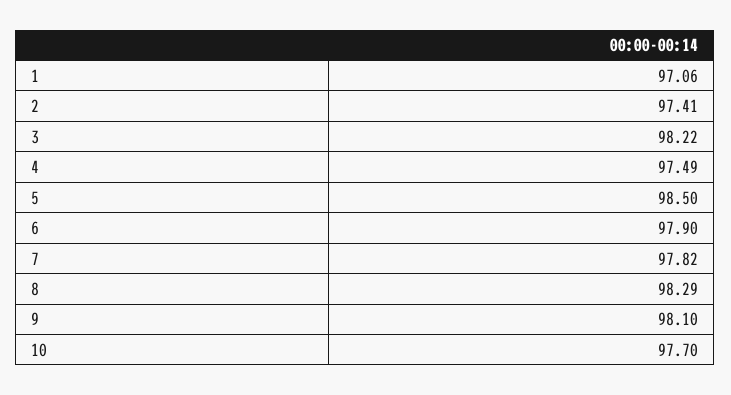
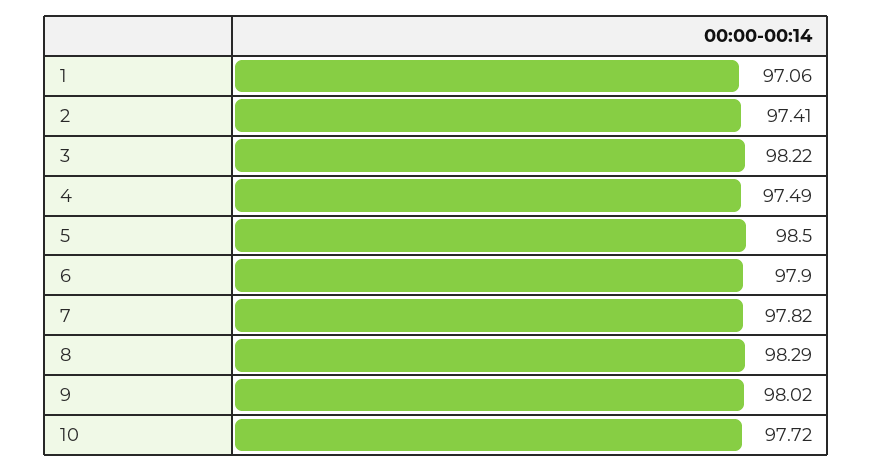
  {
    "1": 97.06,
    "2": 97.41,
    "3": 98.22,
    "4": 97.49,
    "5": 98.5,
    "6": 97.9,
    "7": 97.82,
    "8": 98.29,
-   "9": 98.1,
+   "9": 98.02,
-   "10": 97.7
+   "10": 97.72
  }

